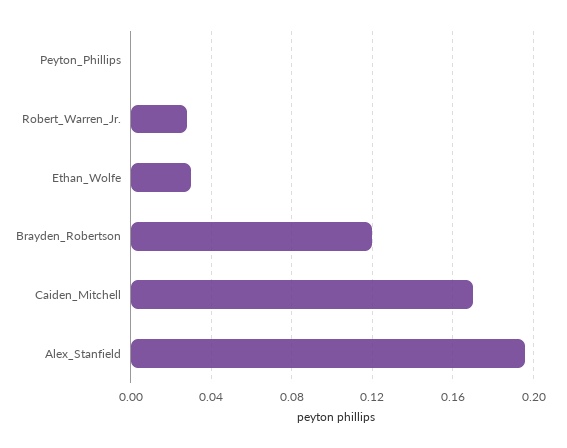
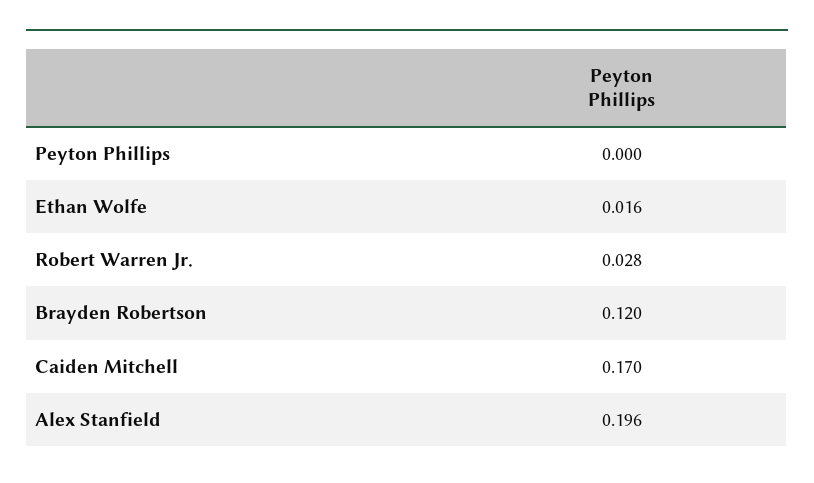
  {
    "Peyton_Phillips": 0,
    "Robert_Warren_Jr.": 0.028,
-   "Ethan_Wolfe": 0.03,
+   "Ethan_Wolfe": 0.016,
    "Brayden_Robertson": 0.12,
    "Caiden_Mitchell": 0.17,
    "Alex_Stanfield": 0.196
  }

